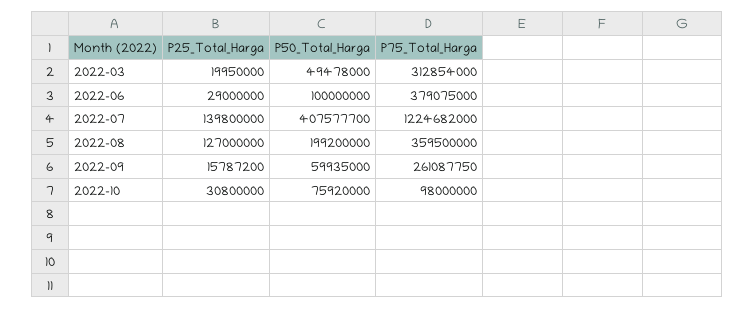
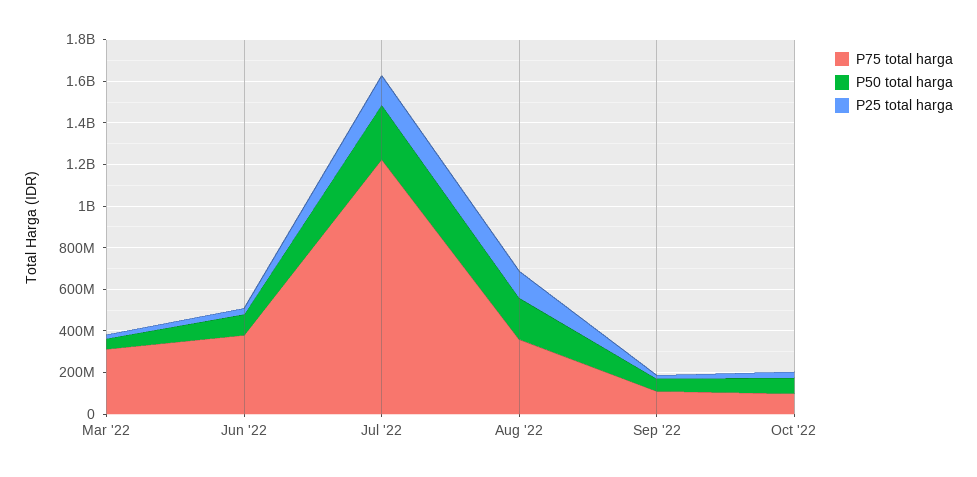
  {
    "P25_Total_Harga": {
      "2022-03": 19950000,
      "2022-06": 29000000,
      "2022-07": 139800000,
      "2022-08": 127000000,
      "2022-09": 15787200,
      "2022-10": 30800000
    },
    "P50_Total_Harga": {
      "2022-03": 49478000,
      "2022-06": 100000000,
-     "2022-07": 407577700,
+     "2022-07": 250000000,
      "2022-08": 199200000,
      "2022-09": 59935000,
      "2022-10": 75920000
    },
    "P75_Total_Harga": {
      "2022-03": 312854000,
      "2022-06": 379075000,
      "2022-07": 1224682000,
      "2022-08": 359500000,
-     "2022-09": 261087750,
+     "2022-09": 100000000,
      "2022-10": 98000000
    }
  }

